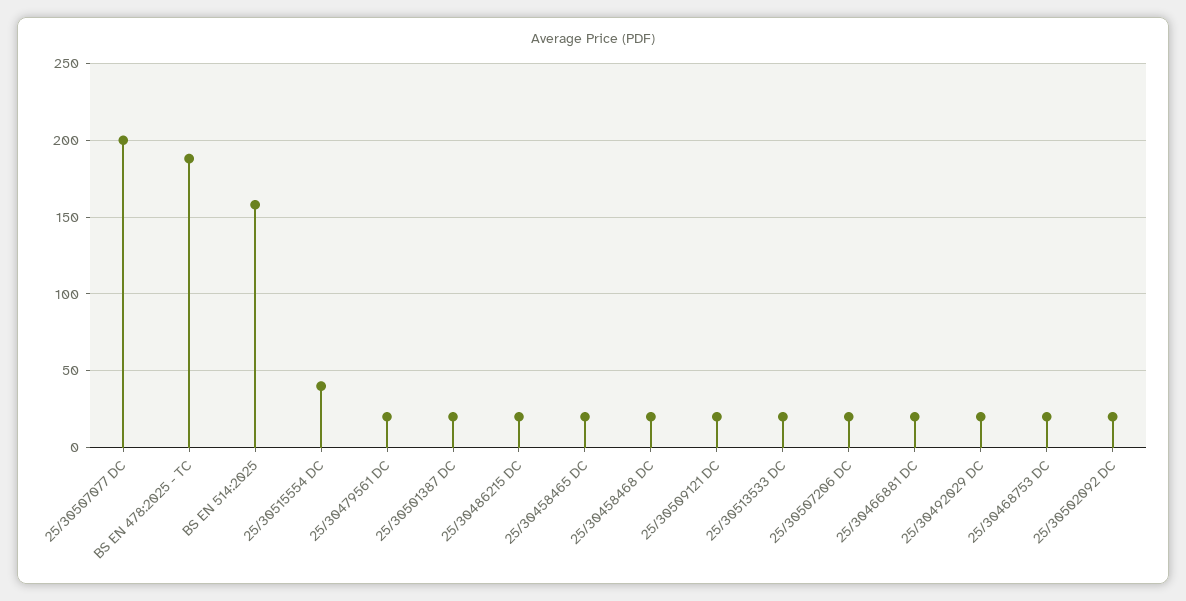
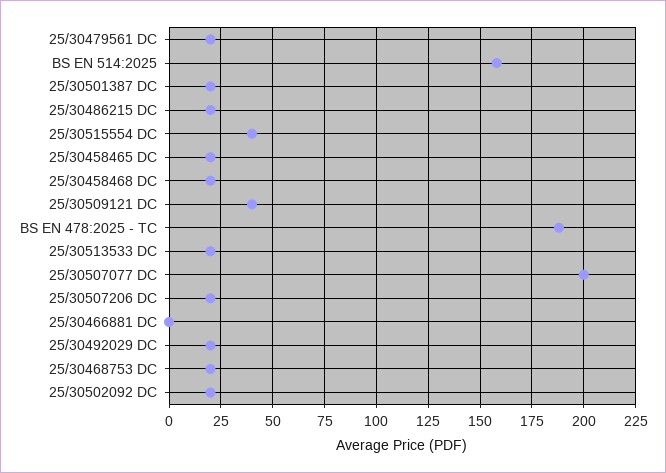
  {
    "25/30507077 DC": 200,
    "BS EN 478:2025 - TC": 190,
    "BS EN 514:2025": 160,
    "25/30515554 DC": 40,
    "25/30479561 DC": 20,
    "25/30501387 DC": 20,
    "25/30486215 DC": 20,
    "25/30458465 DC": 20,
    "25/30458468 DC": 20,
-   "25/30509121 DC": 20,
+   "25/30509121 DC": 40,
    "25/30513533 DC": 20,
    "25/30507206 DC": 20,
-   "25/30466881 DC": 20,
+   "25/30466881 DC": 0,
    "25/30492029 DC": 20,
    "25/30468753 DC": 20,
    "25/30502092 DC": 20
  }

